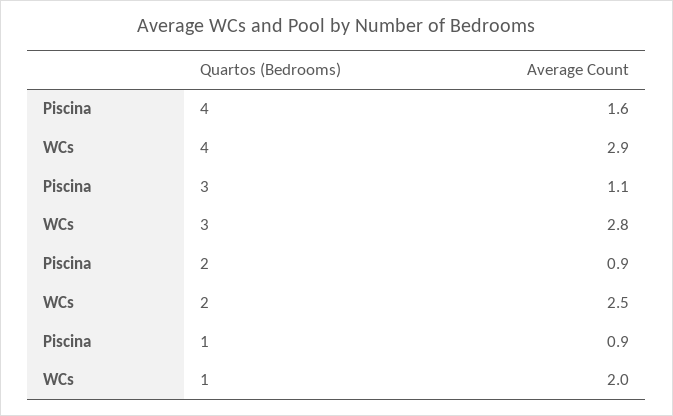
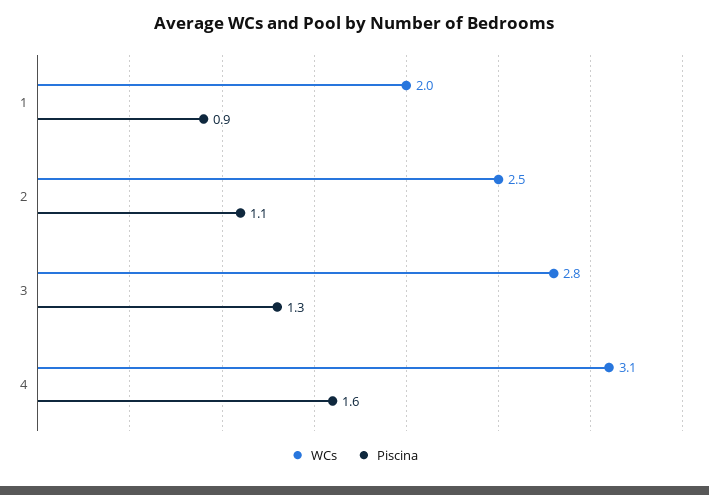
  {
    "Piscina": {
      "4": 1.6,
-     "3": 1.1,
+     "3": 1.3,
-     "2": 0.9,
+     "2": 1.1,
      "1": 0.9
    },
    "WCs": {
-     "4": 2.9,
+     "4": 3.1,
      "3": 2.8,
      "2": 2.5,
      "1": 2
    }
  }

